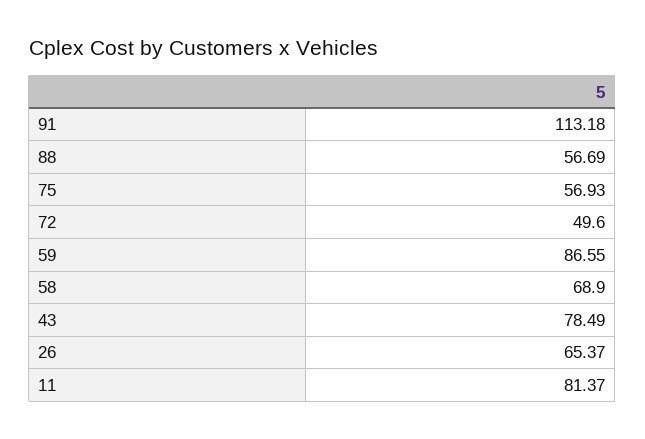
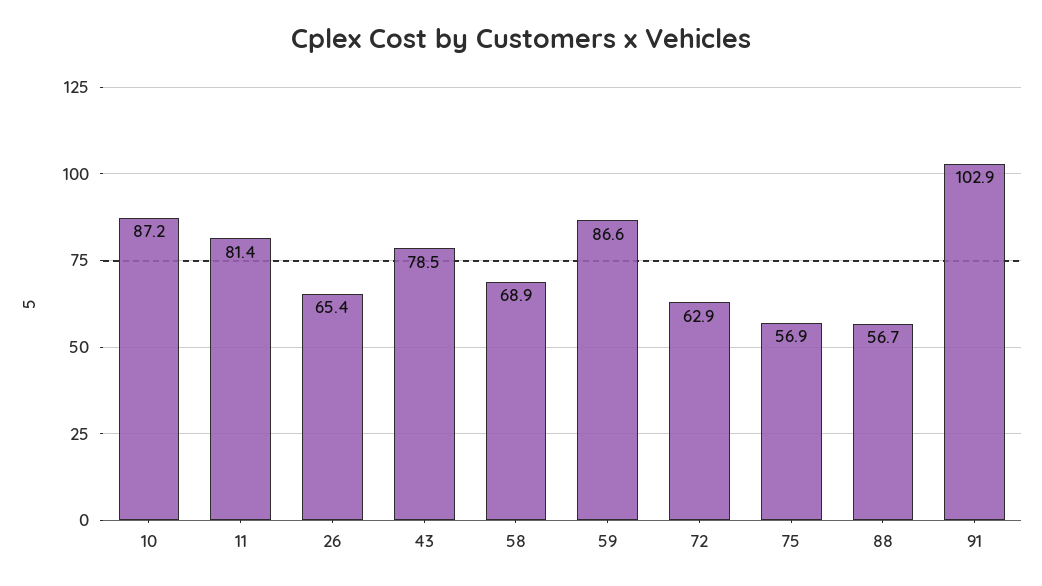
  {
-   "91": 113.18,
+   "91": 102.9,
    "88": 56.69,
    "75": 56.93,
-   "72": 49.6,
+   "72": 62.9,
    "59": 86.55,
    "58": 68.9,
    "43": 78.49,
    "26": 65.37,
-   "11": 81.37
+   "11": 81.37,
+   "10": 87.2
  }

